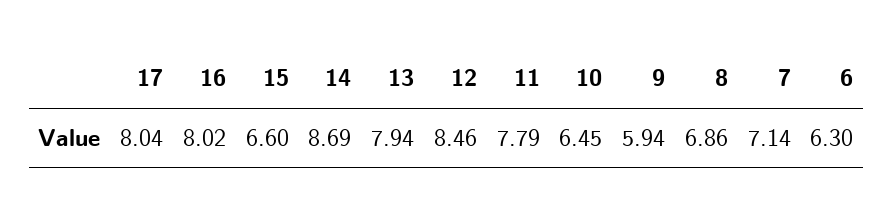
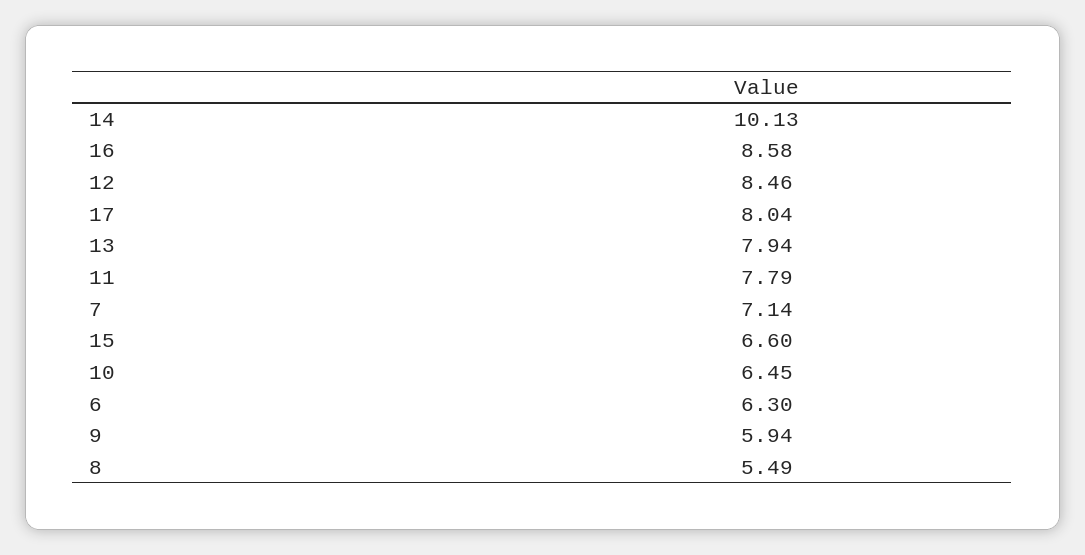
  {
    "17": 8.04,
-   "16": 8.02,
+   "16": 8.58,
    "15": 6.6,
-   "14": 8.69,
+   "14": 10.13,
    "13": 7.94,
    "12": 8.46,
    "11": 7.79,
    "10": 6.45,
    "9": 5.94,
-   "8": 6.86,
+   "8": 5.49,
    "7": 7.14,
    "6": 6.3
  }

